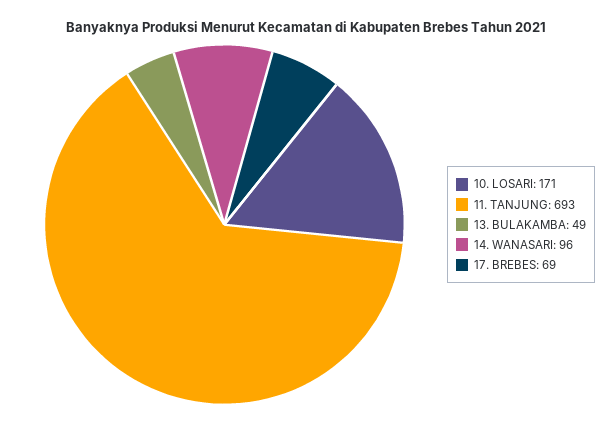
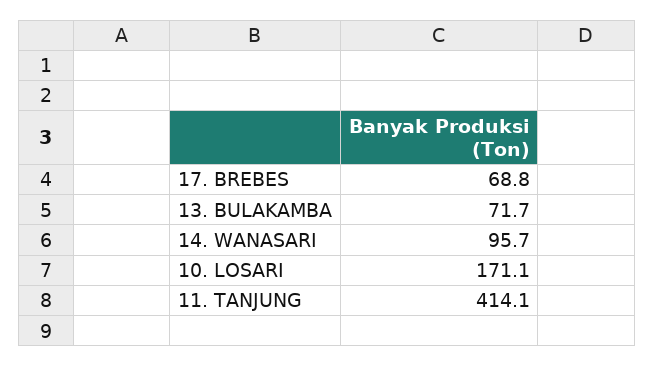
  {
    "10. LOSARI": 171.1,
-   "11. TANJUNG": 693,
+   "11. TANJUNG": 414.1,
-   "13. BULAKAMBA": 49,
+   "13. BULAKAMBA": 71.7,
    "14. WANASARI": 95.7,
    "17. BREBES": 68.8
  }

